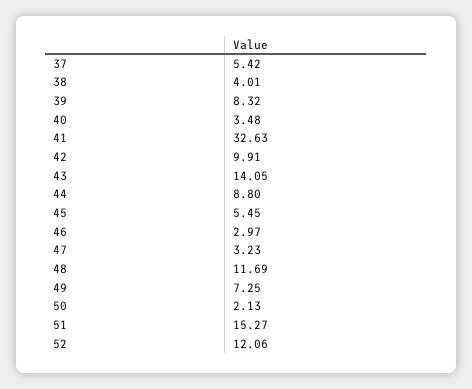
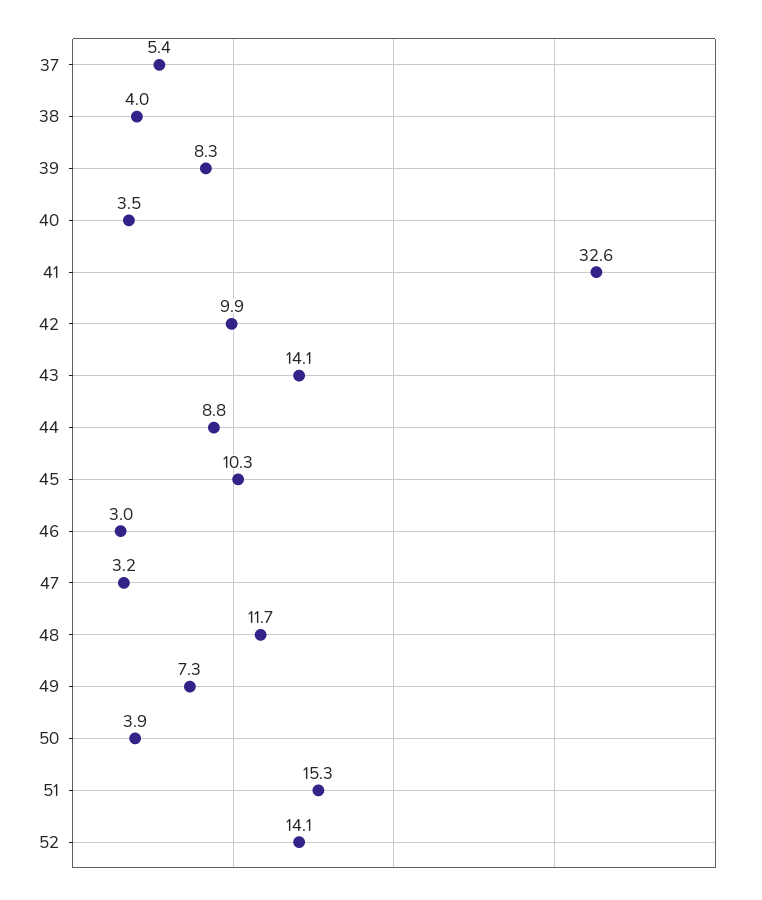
  {
    "37": 5.42,
    "38": 4.01,
    "39": 8.32,
    "40": 3.48,
    "41": 32.63,
    "42": 9.91,
    "43": 14.05,
    "44": 8.8,
-   "45": 5.45,
+   "45": 10.3,
    "46": 2.97,
    "47": 3.23,
    "48": 11.69,
    "49": 7.25,
-   "50": 2.13,
+   "50": 3.9,
    "51": 15.27,
-   "52": 12.06
+   "52": 14.1
  }

